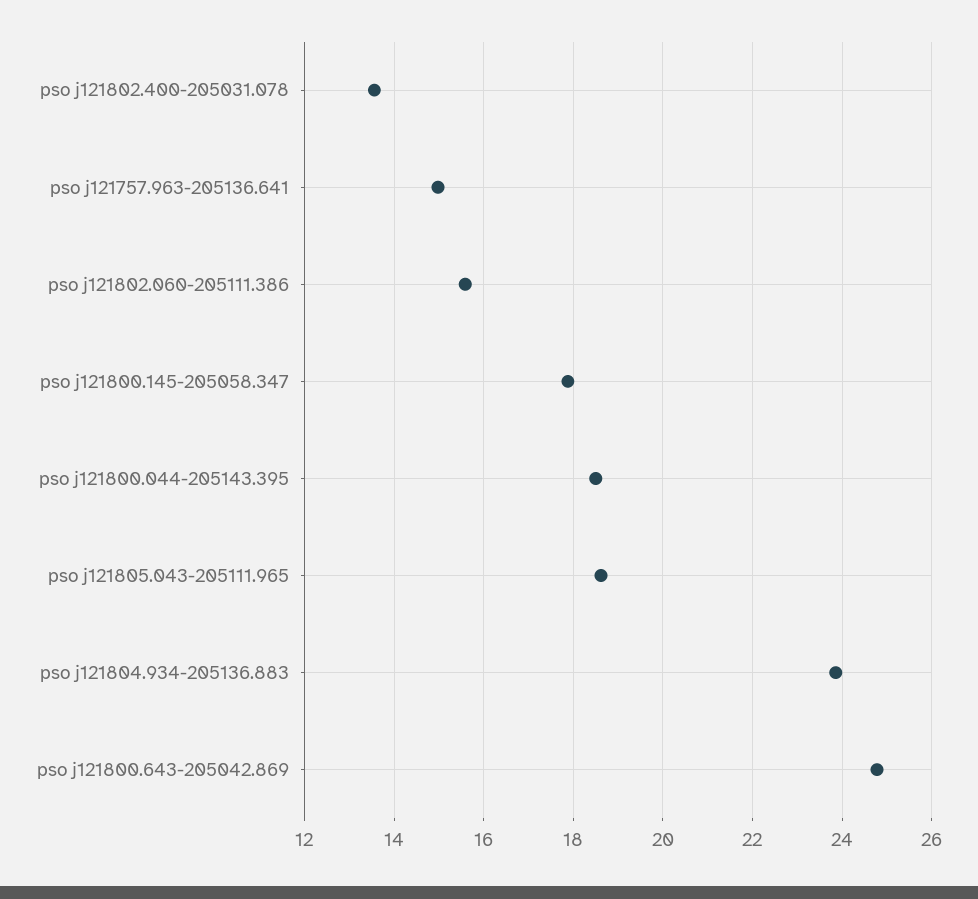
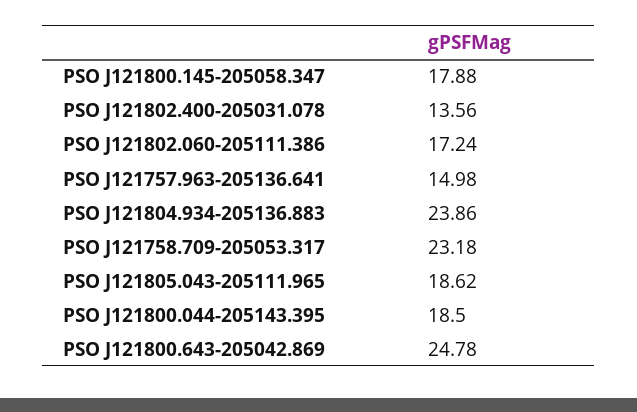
  {
    "pso j121802.400-205031.078": 13.56,
    "pso j121757.963-205136.641": 14.98,
-   "pso j121802.060-205111.386": 15.6,
+   "pso j121802.060-205111.386": 17.24,
    "pso j121800.145-205058.347": 17.88,
    "pso j121800.044-205143.395": 18.5,
    "pso j121805.043-205111.965": 18.62,
    "pso j121804.934-205136.883": 23.86,
-   "pso j121800.643-205042.869": 24.78
+   "pso j121800.643-205042.869": 24.78,
+   "PSO J121758.709-205053.317": 23.18
  }

